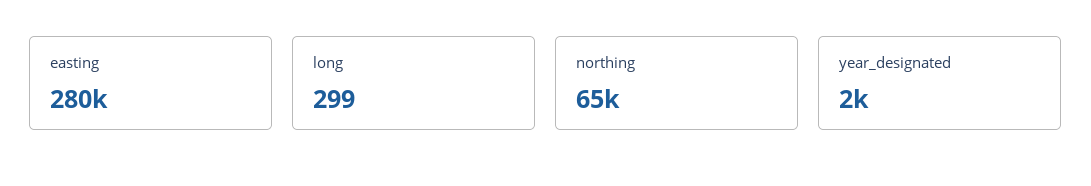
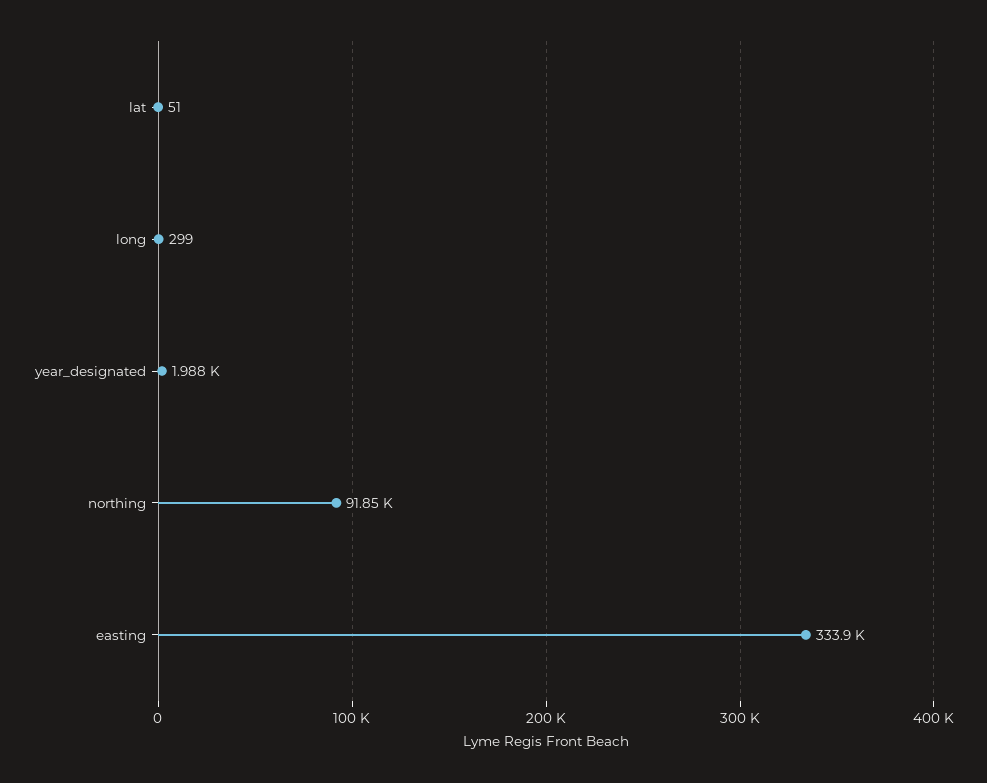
  {
-   "easting": 280000,
+   "easting": 333900,
    "long": 299,
-   "northing": 65000,
+   "northing": 91850,
-   "year_designated": 1988
+   "year_designated": 1988,
+   "lat": 51
  }

